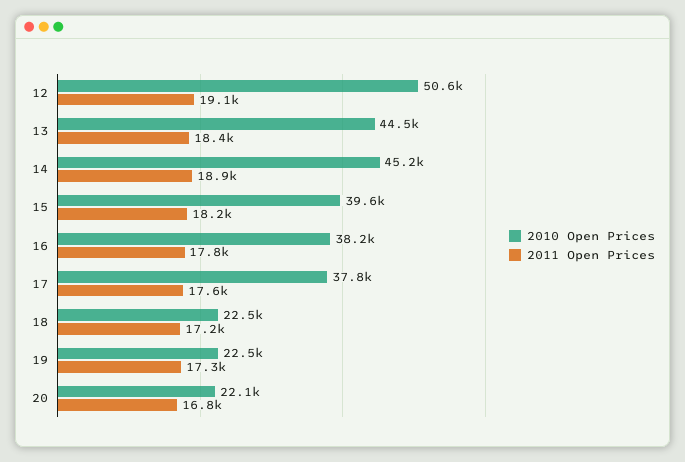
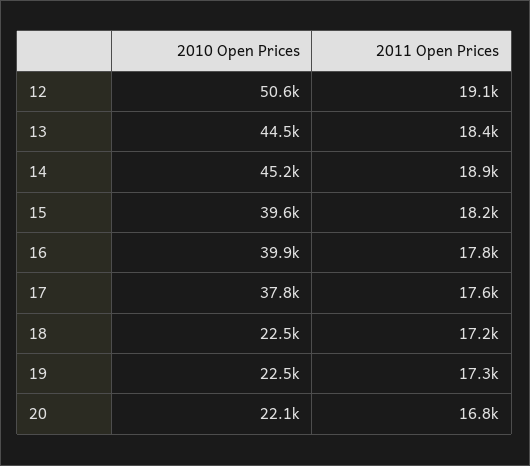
  {
    "2010 Open Prices": {
      "12": 50600,
      "13": 44500,
      "14": 45200,
      "15": 39600,
-     "16": 38200,
+     "16": 39900,
      "17": 37800,
      "18": 22500,
      "19": 22500,
      "20": 22100
    },
    "2011 Open Prices": {
      "12": 19100,
      "13": 18400,
      "14": 18900,
      "15": 18200,
      "16": 17800,
      "17": 17600,
      "18": 17200,
      "19": 17300,
      "20": 16800
    }
  }

